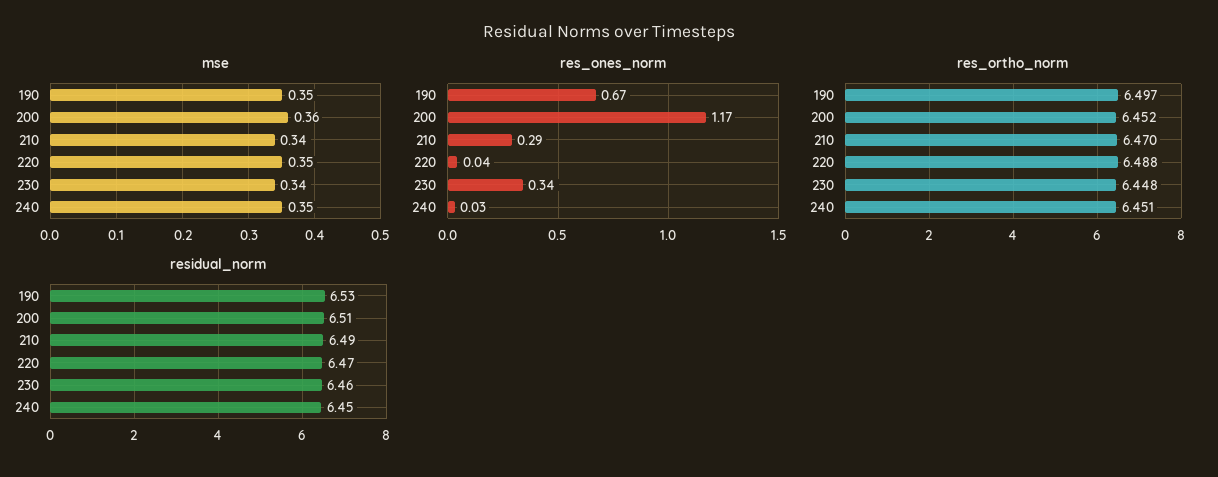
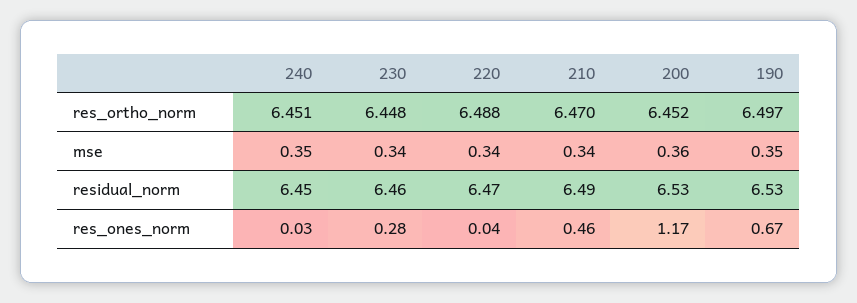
  {
    "mse": {
      "190": 0.35,
      "200": 0.36,
      "210": 0.34,
-     "220": 0.35,
+     "220": 0.34,
      "230": 0.34,
      "240": 0.35
    },
    "res_ones_norm": {
      "190": 0.67,
      "200": 1.17,
-     "210": 0.29,
+     "210": 0.46,
      "220": 0.04,
-     "230": 0.34,
+     "230": 0.28,
      "240": 0.03
    },
    "res_ortho_norm": {
      "190": 6.497,
      "200": 6.452,
      "210": 6.47,
      "220": 6.488,
      "230": 6.448,
      "240": 6.451
    },
    "residual_norm": {
      "190": 6.53,
-     "200": 6.51,
+     "200": 6.53,
      "210": 6.49,
      "220": 6.47,
      "230": 6.46,
      "240": 6.45
    }
  }

